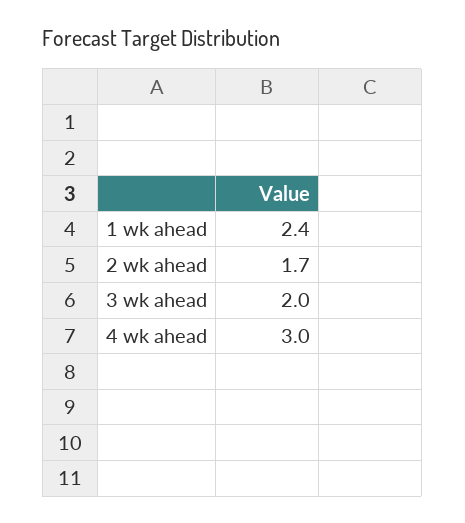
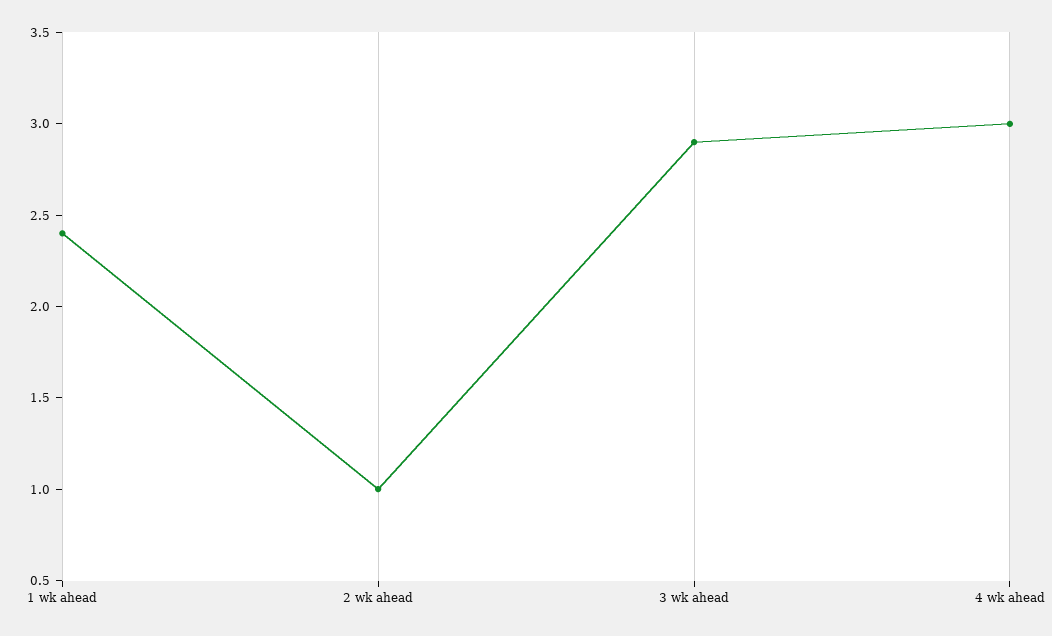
  {
    "1 wk ahead": 2.4,
-   "2 wk ahead": 1.7,
+   "2 wk ahead": 1,
-   "3 wk ahead": 2,
+   "3 wk ahead": 2.9,
    "4 wk ahead": 3
  }

